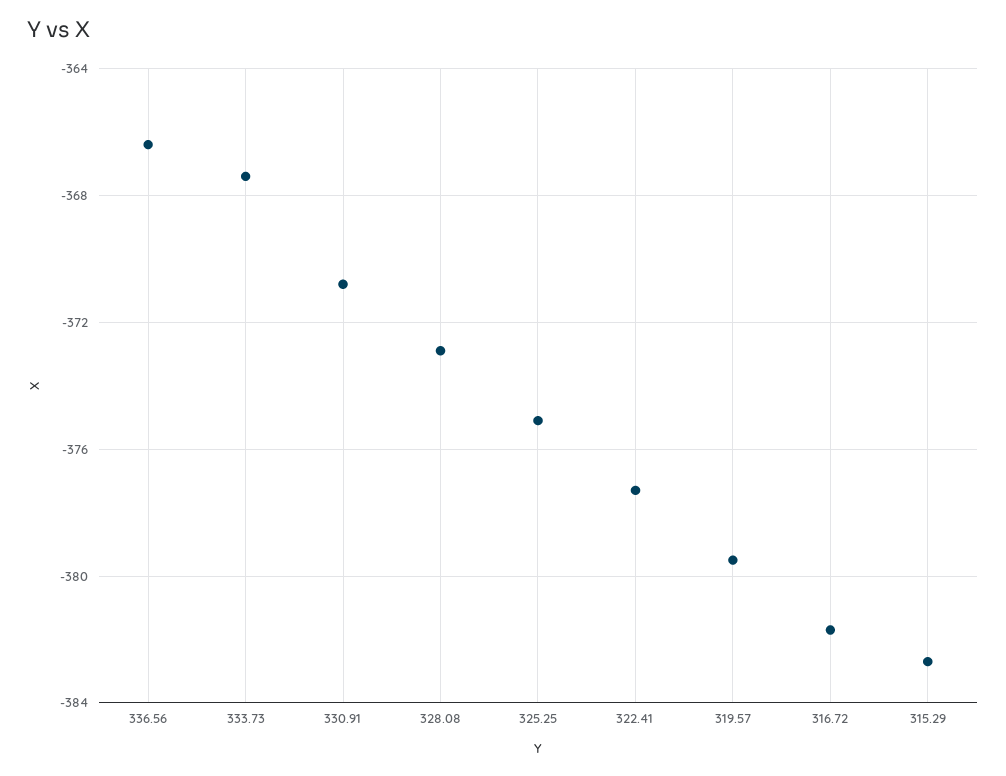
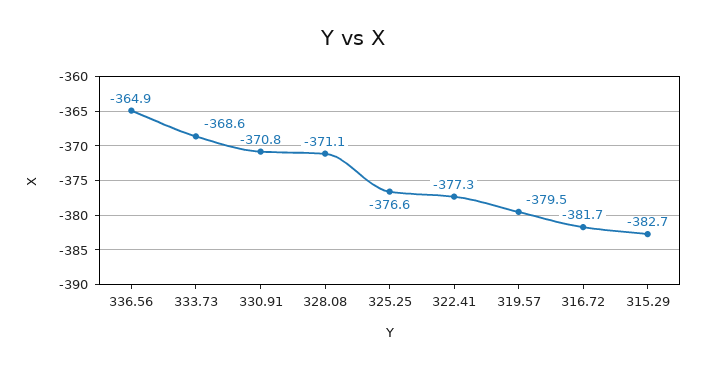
  {
-   "336.56": -366.5,
+   "336.56": -364.9,
-   "333.73": -367.5,
+   "333.73": -368.6,
    "330.91": -370.8,
-   "328.08": -373,
+   "328.08": -371.1,
-   "325.25": -375,
+   "325.25": -376.6,
    "322.41": -377.3,
    "319.57": -379.5,
    "316.72": -381.7,
    "315.29": -382.7
  }

